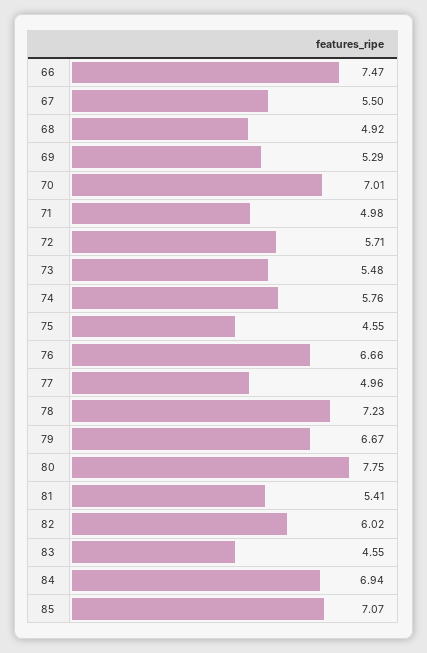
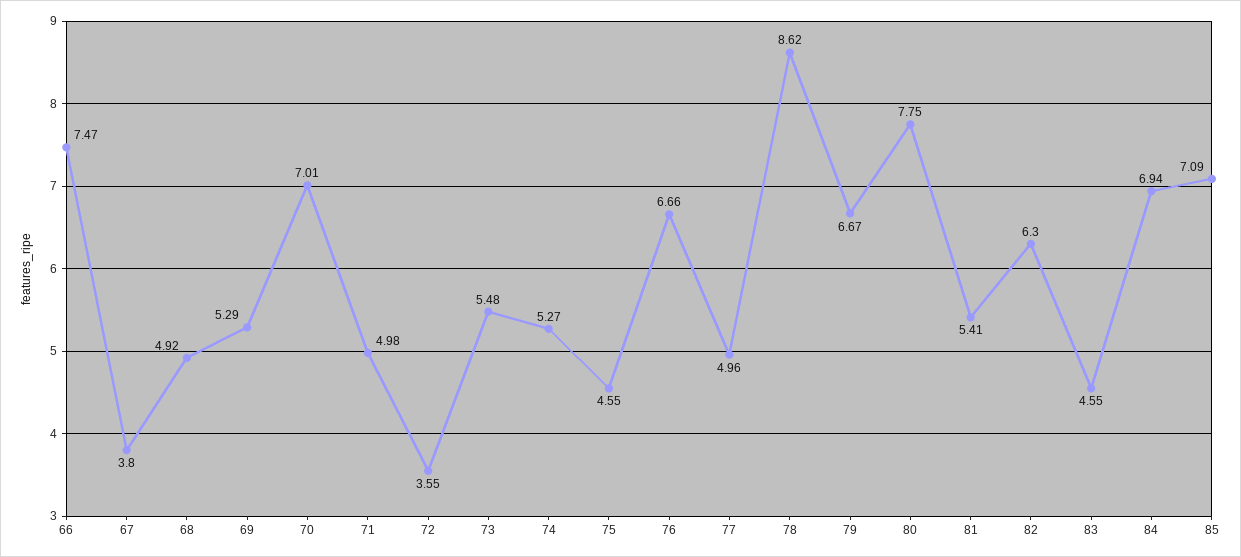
  {
    "66": 7.47,
-   "67": 5.5,
+   "67": 3.8,
    "68": 4.92,
    "69": 5.29,
    "70": 7.01,
    "71": 4.98,
-   "72": 5.71,
+   "72": 3.55,
    "73": 5.48,
-   "74": 5.76,
+   "74": 5.27,
    "75": 4.55,
    "76": 6.66,
    "77": 4.96,
-   "78": 7.23,
+   "78": 8.62,
    "79": 6.67,
    "80": 7.75,
    "81": 5.41,
-   "82": 6.02,
+   "82": 6.3,
    "83": 4.55,
    "84": 6.94,
-   "85": 7.07
+   "85": 7.09
  }

